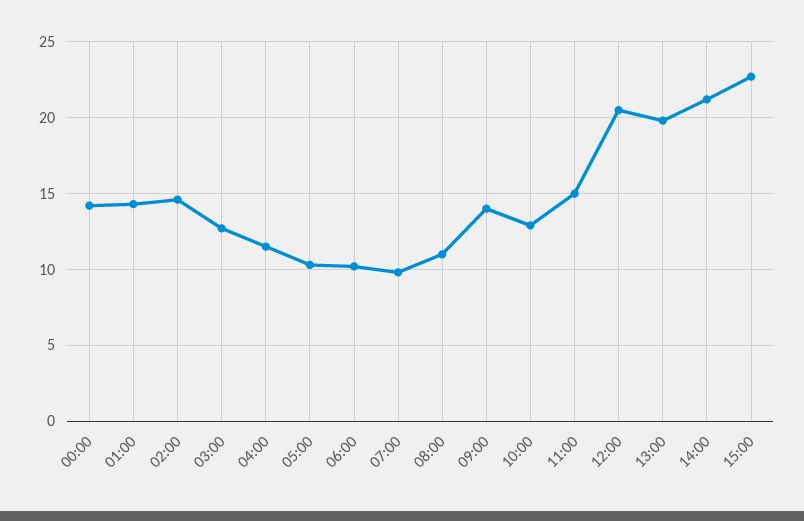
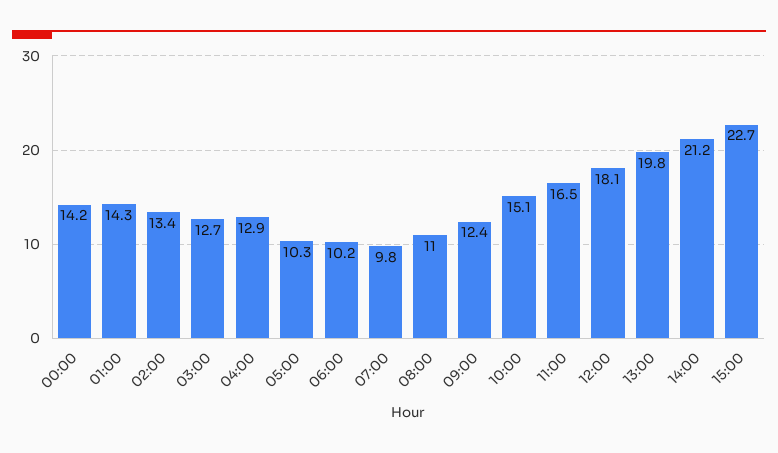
  {
    "00:00": 14.2,
    "01:00": 14.3,
-   "02:00": 14.5,
+   "02:00": 13.4,
    "03:00": 12.7,
-   "04:00": 11.5,
+   "04:00": 12.9,
    "05:00": 10.3,
    "06:00": 10.2,
    "07:00": 9.8,
    "08:00": 11,
-   "09:00": 14,
+   "09:00": 12.4,
-   "10:00": 13,
+   "10:00": 15.1,
-   "11:00": 15,
+   "11:00": 16.5,
-   "12:00": 20.5,
+   "12:00": 18.1,
    "13:00": 19.8,
    "14:00": 21.2,
    "15:00": 22.7
  }

